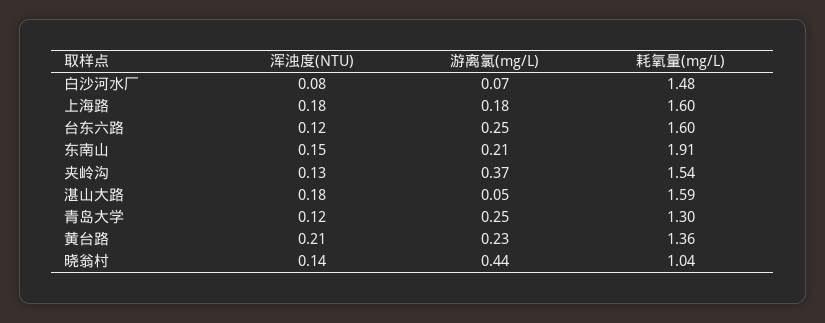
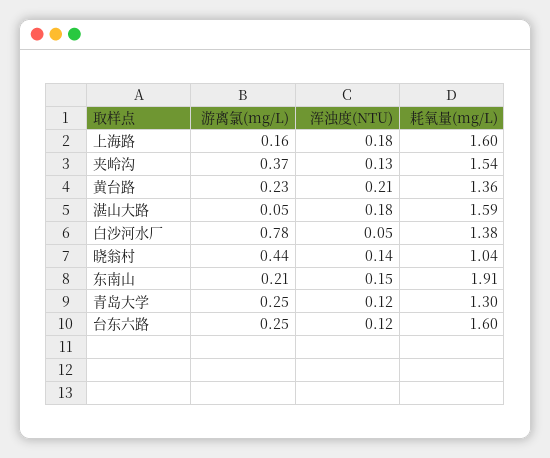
  {
    "浑浊度(NTU)": {
-     "白沙河水厂": 0.08,
+     "白沙河水厂": 0.05,
      "上海路": 0.18,
      "台东六路": 0.12,
      "东南山": 0.15,
      "夹岭沟": 0.13,
      "湛山大路": 0.18,
      "青岛大学": 0.12,
      "黄台路": 0.21,
      "晓翁村": 0.14
    },
    "游离氯(mg/L)": {
-     "白沙河水厂": 0.07,
+     "白沙河水厂": 0.78,
-     "上海路": 0.18,
+     "上海路": 0.16,
      "台东六路": 0.25,
      "东南山": 0.21,
      "夹岭沟": 0.37,
      "湛山大路": 0.05,
      "青岛大学": 0.25,
      "黄台路": 0.23,
      "晓翁村": 0.44
    },
    "耗氧量(mg/L)": {
-     "白沙河水厂": 1.48,
+     "白沙河水厂": 1.38,
      "上海路": 1.6,
      "台东六路": 1.6,
      "东南山": 1.91,
      "夹岭沟": 1.54,
      "湛山大路": 1.59,
      "青岛大学": 1.3,
      "黄台路": 1.36,
      "晓翁村": 1.04
    }
  }

